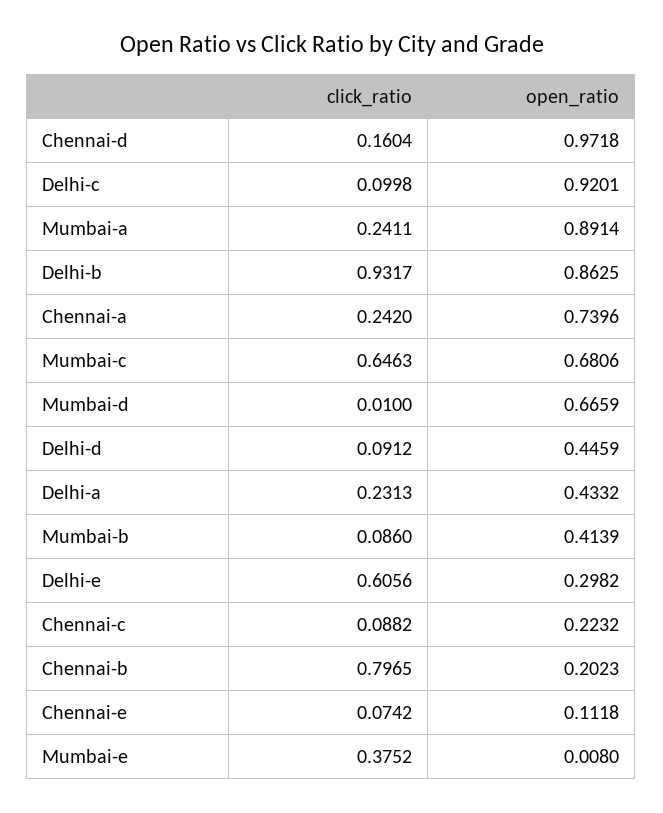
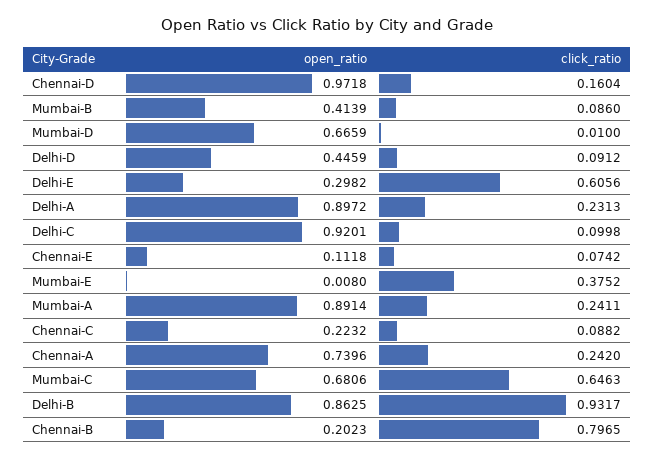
  {
    "click_ratio": {
      "Chennai-d": 0.1604,
      "Delhi-c": 0.0998,
      "Mumbai-a": 0.2411,
      "Delhi-b": 0.9317,
      "Chennai-a": 0.242,
      "Mumbai-c": 0.6463,
      "Mumbai-d": 0.01,
      "Delhi-d": 0.0912,
      "Delhi-a": 0.2313,
      "Mumbai-b": 0.086,
      "Delhi-e": 0.6056,
      "Chennai-c": 0.0882,
      "Chennai-b": 0.7965,
      "Chennai-e": 0.0742,
      "Mumbai-e": 0.3752
    },
    "open_ratio": {
      "Chennai-d": 0.9718,
      "Delhi-c": 0.9201,
      "Mumbai-a": 0.8914,
      "Delhi-b": 0.8625,
      "Chennai-a": 0.7396,
      "Mumbai-c": 0.6806,
      "Mumbai-d": 0.6659,
      "Delhi-d": 0.4459,
-     "Delhi-a": 0.4332,
+     "Delhi-a": 0.8972,
      "Mumbai-b": 0.4139,
      "Delhi-e": 0.2982,
      "Chennai-c": 0.2232,
      "Chennai-b": 0.2023,
      "Chennai-e": 0.1118,
      "Mumbai-e": 0.008
    }
  }

